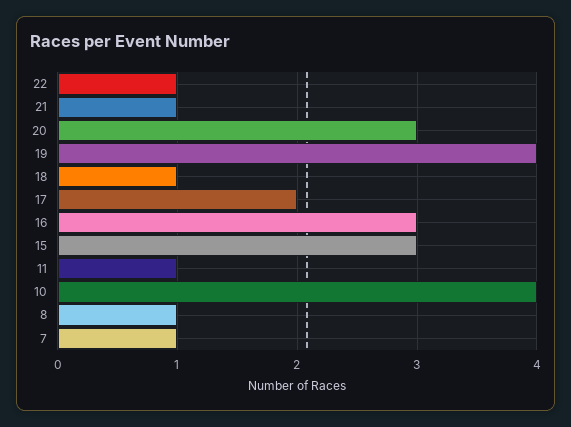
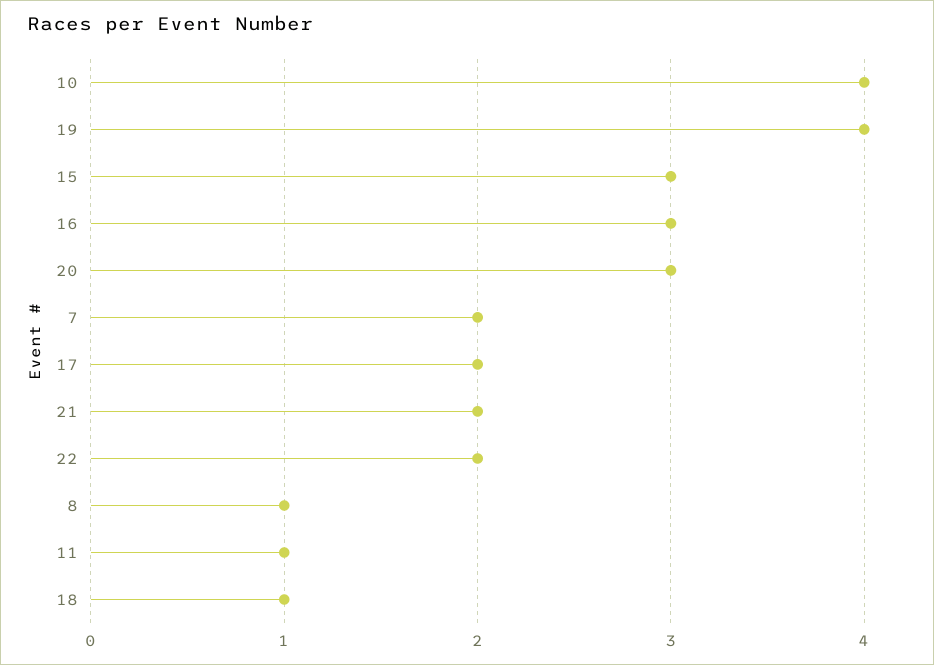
  {
-   "22": 1,
+   "22": 2,
-   "21": 1,
+   "21": 2,
    "20": 3,
    "19": 4,
    "18": 1,
    "17": 2,
    "16": 3,
    "15": 3,
    "11": 1,
    "10": 4,
    "8": 1,
-   "7": 1
+   "7": 2
  }

